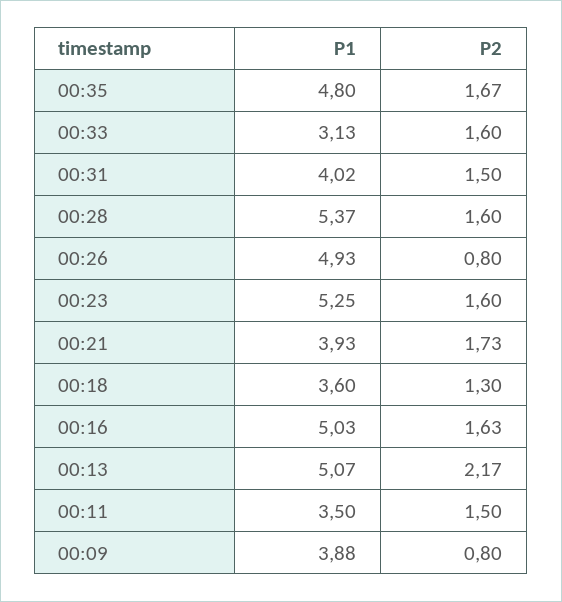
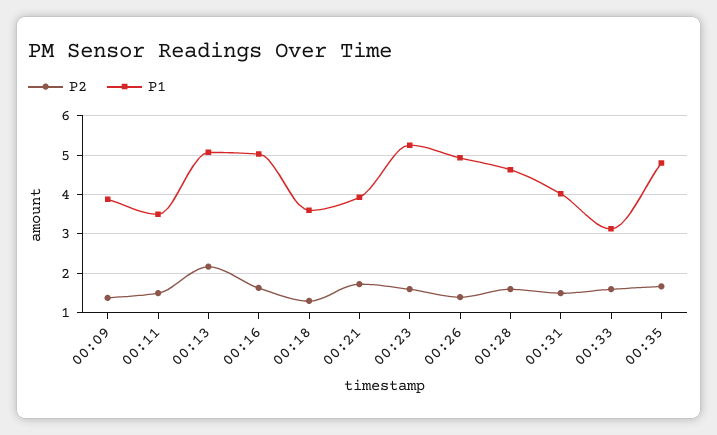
  {
    "P1": {
      "00:35": 4.8,
      "00:33": 3.13,
      "00:31": 4.02,
-     "00:28": 5.37,
+     "00:28": 4.6,
      "00:26": 4.93,
      "00:23": 5.25,
      "00:21": 3.93,
      "00:18": 3.6,
      "00:16": 5.03,
      "00:13": 5.07,
      "00:11": 3.5,
      "00:09": 3.88
    },
    "P2": {
      "00:35": 1.67,
      "00:33": 1.6,
      "00:31": 1.5,
      "00:28": 1.6,
-     "00:26": 0.8,
+     "00:26": 1.4,
      "00:23": 1.6,
      "00:21": 1.73,
      "00:18": 1.3,
      "00:16": 1.63,
      "00:13": 2.17,
      "00:11": 1.5,
-     "00:09": 0.8
+     "00:09": 1.4
    }
  }

